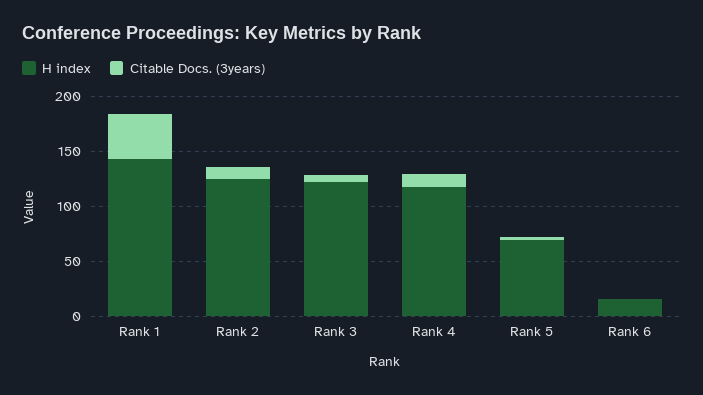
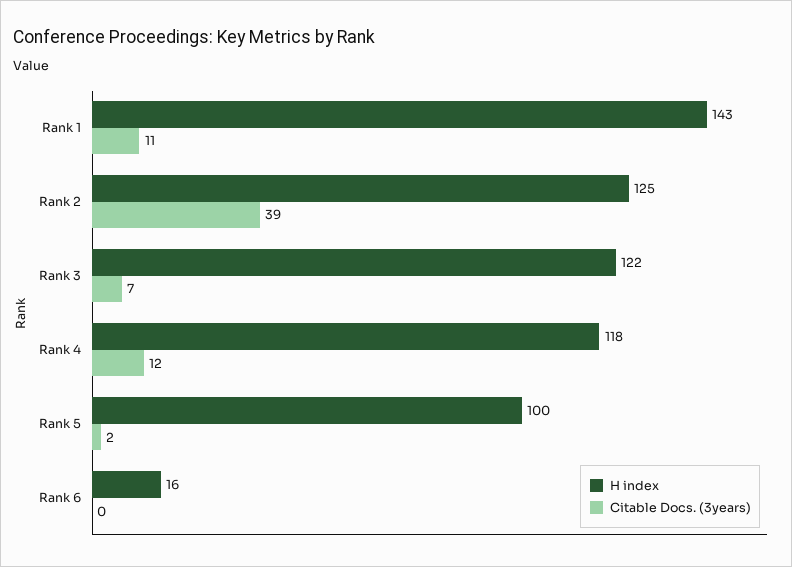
  {
    "H index": {
      "Rank 1": 143,
      "Rank 2": 125,
      "Rank 3": 122,
      "Rank 4": 118,
-     "Rank 5": 70,
+     "Rank 5": 100,
      "Rank 6": 16
    },
    "Citable Docs. (3years)": {
-     "Rank 1": 40,
+     "Rank 1": 11,
-     "Rank 2": 10,
+     "Rank 2": 39,
      "Rank 3": 7,
      "Rank 4": 12,
      "Rank 5": 2,
      "Rank 6": 0
    }
  }

